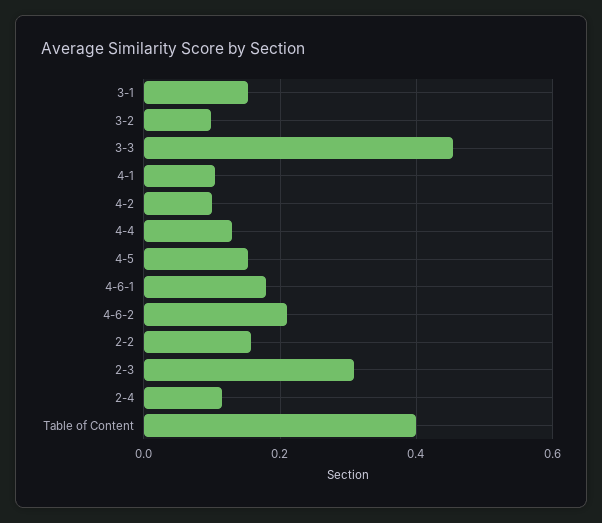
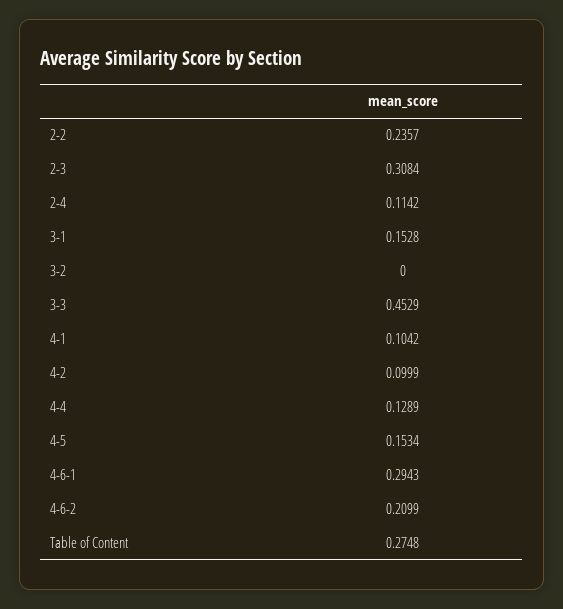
  {
    "3-1": 0.1528,
-   "3-2": 0.1,
+   "3-2": 0,
    "3-3": 0.4529,
    "4-1": 0.1042,
    "4-2": 0.0999,
    "4-4": 0.1289,
    "4-5": 0.1534,
-   "4-6-1": 0.18,
+   "4-6-1": 0.2943,
    "4-6-2": 0.2099,
-   "2-2": 0.16,
+   "2-2": 0.2357,
    "2-3": 0.3084,
    "2-4": 0.1142,
-   "Table of Content": 0.4
+   "Table of Content": 0.2748
  }

